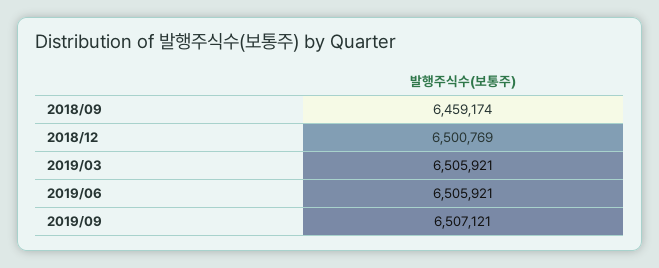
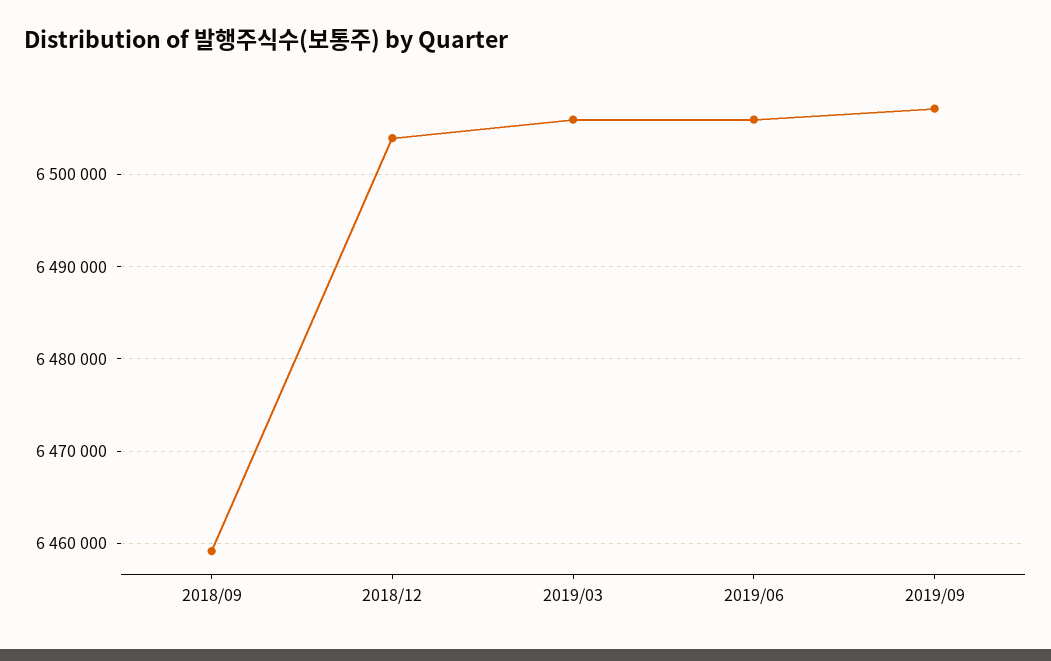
  {
    "2018/09": 6459174,
-   "2018/12": 6500769,
+   "2018/12": 6504000,
    "2019/03": 6505921,
    "2019/06": 6505921,
    "2019/09": 6507121
  }

